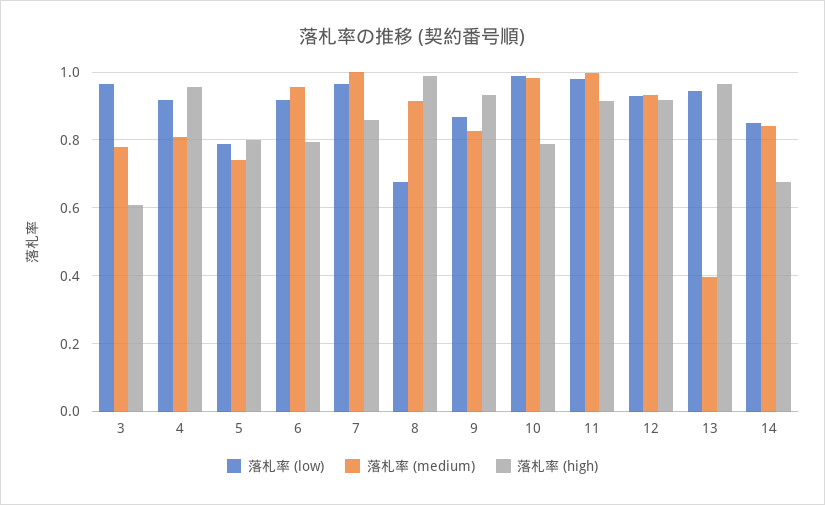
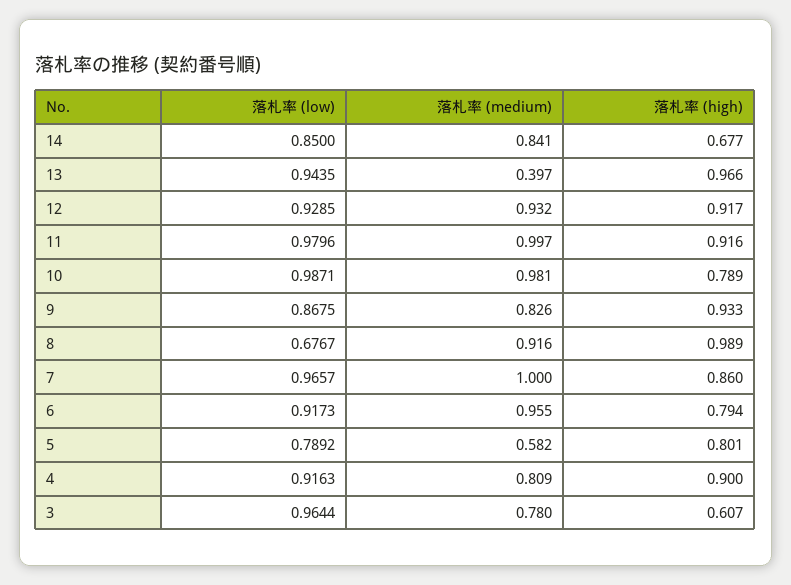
  {
    "落札率 (low)": {
      "3": 0.9644,
      "4": 0.9163,
      "5": 0.7892,
      "6": 0.9173,
      "7": 0.9657,
      "8": 0.6767,
      "9": 0.8675,
      "10": 0.9871,
      "11": 0.9796,
      "12": 0.9285,
      "13": 0.9435,
      "14": 0.85
    },
    "落札率 (medium)": {
      "3": 0.78,
      "4": 0.809,
-     "5": 0.74,
+     "5": 0.582,
      "6": 0.955,
      "7": 1,
      "8": 0.916,
      "9": 0.826,
      "10": 0.981,
      "11": 0.997,
      "12": 0.932,
      "13": 0.397,
      "14": 0.841
    },
    "落札率 (high)": {
      "3": 0.607,
-     "4": 0.96,
+     "4": 0.9,
      "5": 0.801,
      "6": 0.794,
      "7": 0.86,
      "8": 0.989,
      "9": 0.933,
      "10": 0.789,
      "11": 0.916,
      "12": 0.917,
      "13": 0.966,
      "14": 0.677
    }
  }

